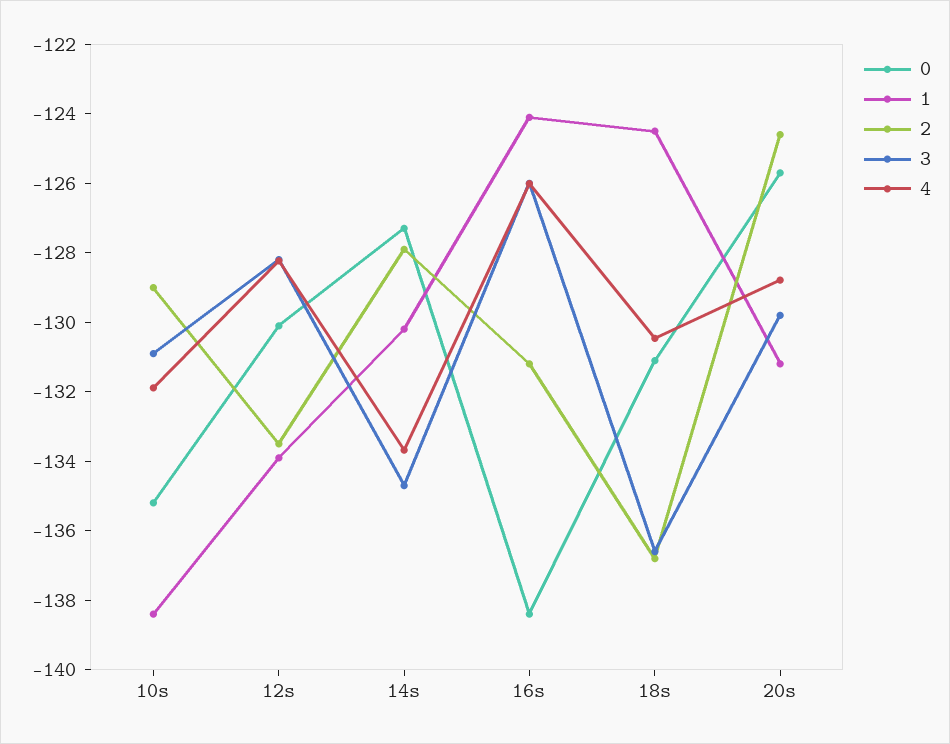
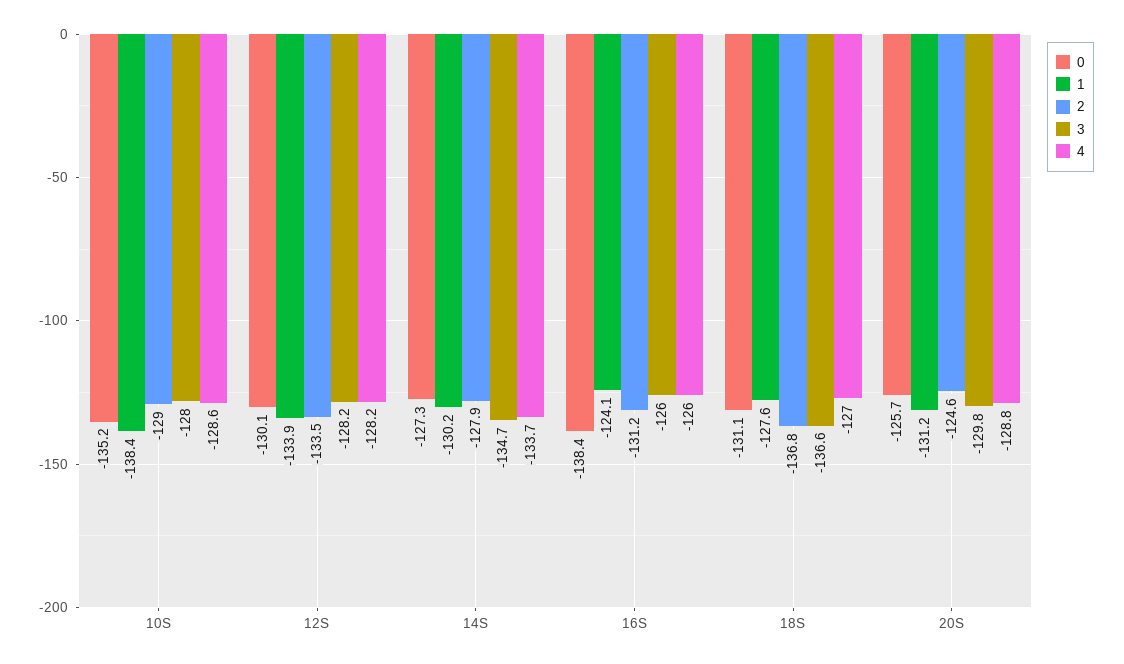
  {
    "0": {
      "10s": -135.2,
      "12s": -130.1,
      "14s": -127.3,
      "16s": -138.4,
      "18s": -131.1,
      "20s": -125.7
    },
    "1": {
      "10s": -138.4,
      "12s": -133.9,
      "14s": -130.2,
      "16s": -124.1,
-     "18s": -124.5,
+     "18s": -127.6,
      "20s": -131.2
    },
    "2": {
      "10s": -129,
      "12s": -133.5,
      "14s": -127.9,
      "16s": -131.2,
      "18s": -136.8,
      "20s": -124.6
    },
    "3": {
-     "10s": -131,
+     "10s": -128,
      "12s": -128.2,
      "14s": -134.7,
      "16s": -126,
      "18s": -136.6,
      "20s": -129.8
    },
    "4": {
-     "10s": -132,
+     "10s": -128.6,
      "12s": -128.2,
      "14s": -133.7,
      "16s": -126,
-     "18s": -130.5,
+     "18s": -127,
      "20s": -128.8
    }
  }

